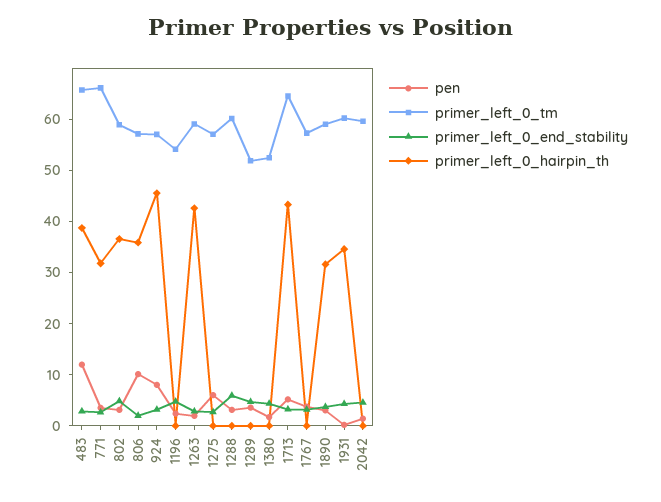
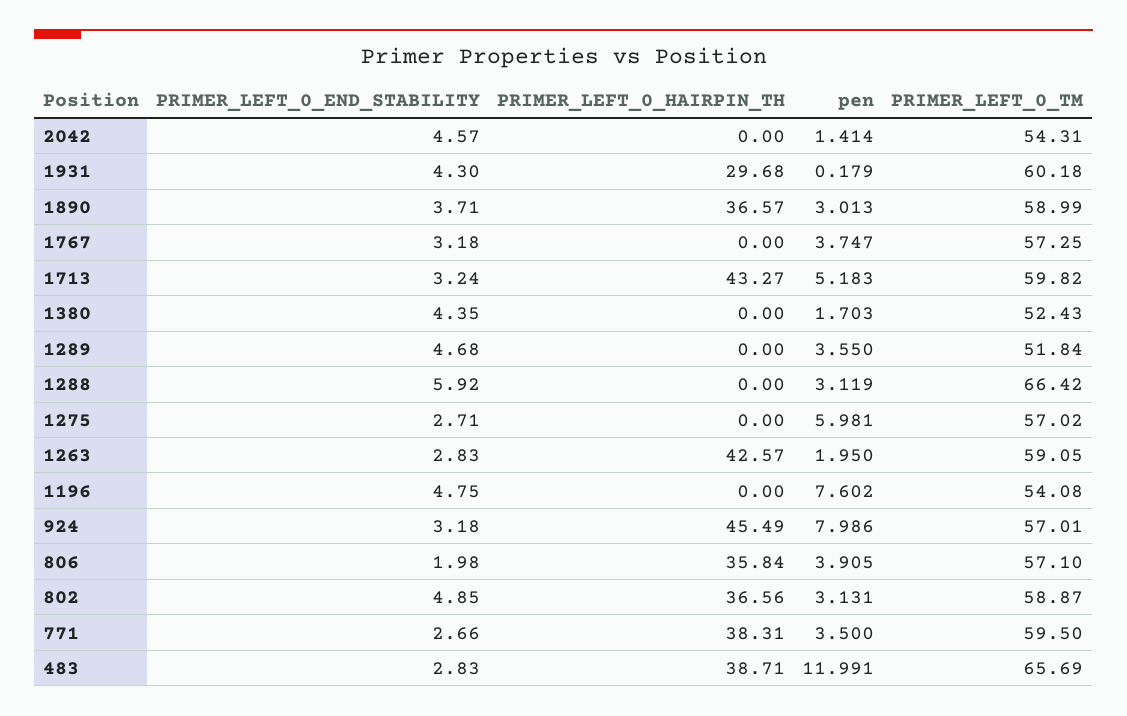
  {
    "pen": {
      "483": 11.991,
      "771": 3.5,
      "802": 3.131,
-     "806": 10,
+     "806": 3.905,
      "924": 7.986,
-     "1196": 2,
+     "1196": 7.602,
      "1263": 1.95,
      "1275": 5.981,
      "1288": 3.119,
      "1289": 3.55,
      "1380": 1.703,
      "1713": 5.183,
      "1767": 3.747,
      "1890": 3.013,
      "1931": 0.179,
      "2042": 1.414
    },
    "primer_left_0_tm": {
      "483": 65.69,
-     "771": 66,
+     "771": 59.5,
      "802": 58.87,
      "806": 57.1,
      "924": 57.01,
      "1196": 54.08,
      "1263": 59.05,
      "1275": 57.02,
-     "1288": 60,
+     "1288": 66.42,
      "1289": 51.84,
      "1380": 52.43,
-     "1713": 64,
+     "1713": 59.82,
      "1767": 57.25,
      "1890": 58.99,
      "1931": 60.18,
-     "2042": 60
+     "2042": 54.31
    },
    "primer_left_0_end_stability": {
      "483": 2.83,
      "771": 2.66,
      "802": 4.85,
      "806": 1.98,
      "924": 3.18,
      "1196": 4.75,
      "1263": 2.83,
      "1275": 2.71,
      "1288": 5.92,
      "1289": 4.68,
      "1380": 4.35,
      "1713": 3.24,
      "1767": 3.18,
      "1890": 3.71,
      "1931": 4.3,
      "2042": 4.57
    },
    "primer_left_0_hairpin_th": {
      "483": 38.71,
-     "771": 32,
+     "771": 38.31,
      "802": 36.56,
      "806": 35.84,
      "924": 45.49,
      "1196": 0,
      "1263": 42.57,
      "1275": 0,
      "1288": 0,
      "1289": 0,
      "1380": 0,
      "1713": 43.27,
      "1767": 0,
-     "1890": 32,
+     "1890": 36.57,
-     "1931": 34,
+     "1931": 29.68,
      "2042": 0
    }
  }

